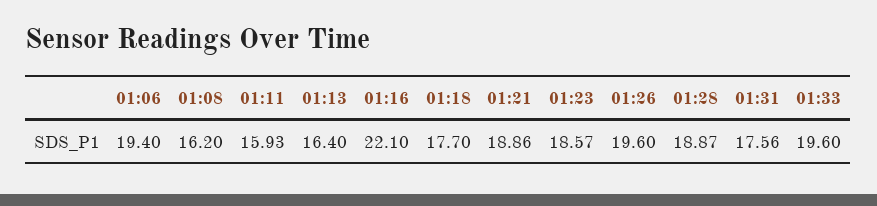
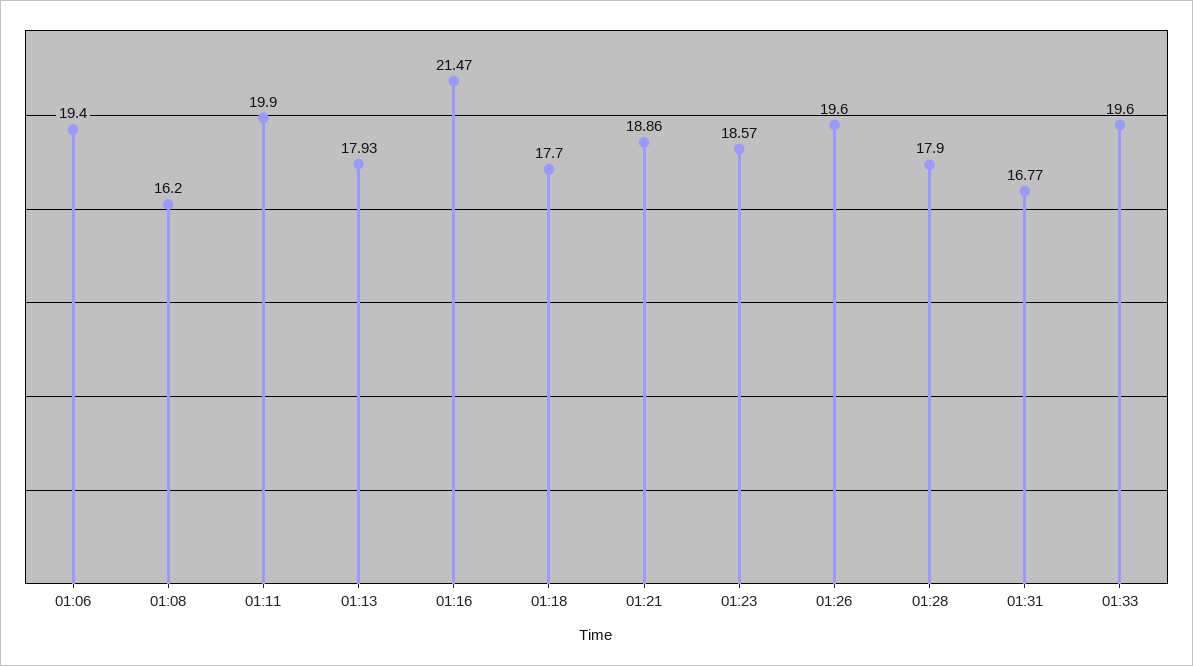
  {
    "01:06": 19.4,
    "01:08": 16.2,
-   "01:11": 15.93,
+   "01:11": 19.9,
-   "01:13": 16.4,
+   "01:13": 17.93,
-   "01:16": 22.1,
+   "01:16": 21.47,
    "01:18": 17.7,
    "01:21": 18.86,
    "01:23": 18.57,
    "01:26": 19.6,
-   "01:28": 18.87,
+   "01:28": 17.9,
-   "01:31": 17.56,
+   "01:31": 16.77,
    "01:33": 19.6
  }

